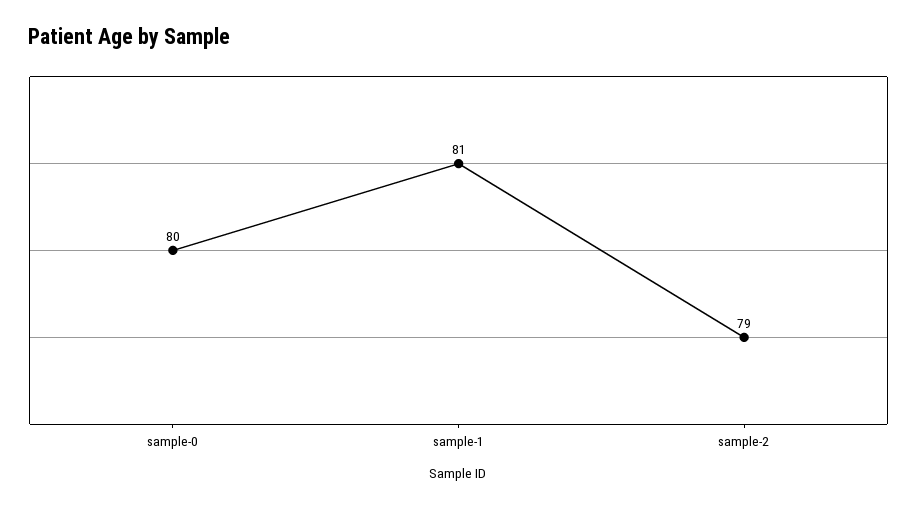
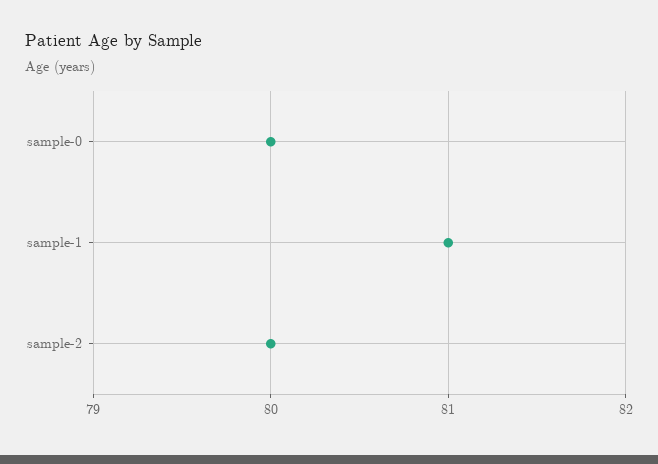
  {
    "sample-0": 80,
    "sample-1": 81,
-   "sample-2": 79
+   "sample-2": 80
  }

